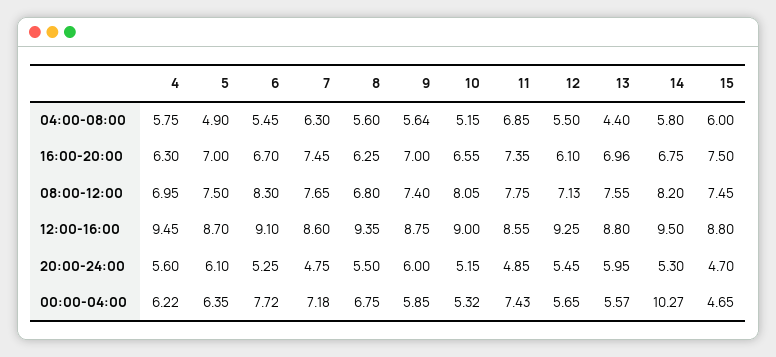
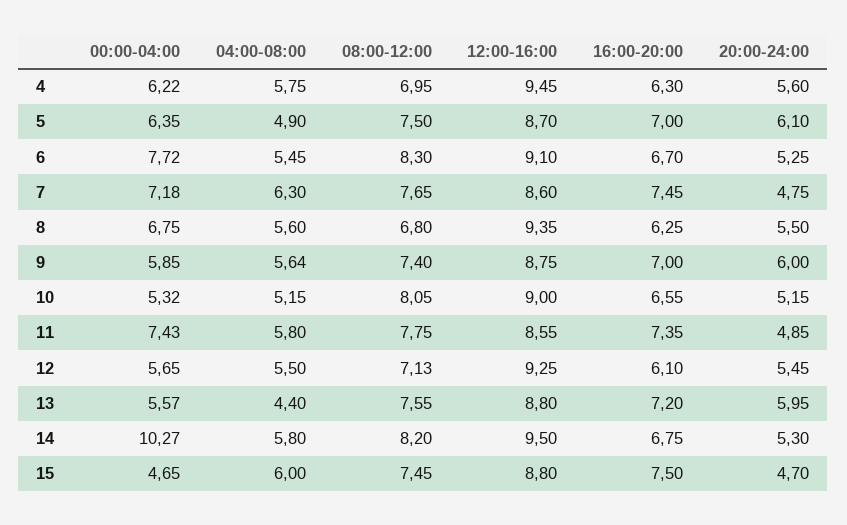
  {
    "4": {
      "04:00-08:00": 5.75,
      "16:00-20:00": 6.3,
      "08:00-12:00": 6.95,
      "12:00-16:00": 9.45,
      "20:00-24:00": 5.6,
      "00:00-04:00": 6.22
    },
    "5": {
      "04:00-08:00": 4.9,
      "16:00-20:00": 7,
      "08:00-12:00": 7.5,
      "12:00-16:00": 8.7,
      "20:00-24:00": 6.1,
      "00:00-04:00": 6.35
    },
    "6": {
      "04:00-08:00": 5.45,
      "16:00-20:00": 6.7,
      "08:00-12:00": 8.3,
      "12:00-16:00": 9.1,
      "20:00-24:00": 5.25,
      "00:00-04:00": 7.72
    },
    "7": {
      "04:00-08:00": 6.3,
      "16:00-20:00": 7.45,
      "08:00-12:00": 7.65,
      "12:00-16:00": 8.6,
      "20:00-24:00": 4.75,
      "00:00-04:00": 7.18
    },
    "8": {
      "04:00-08:00": 5.6,
      "16:00-20:00": 6.25,
      "08:00-12:00": 6.8,
      "12:00-16:00": 9.35,
      "20:00-24:00": 5.5,
      "00:00-04:00": 6.75
    },
    "9": {
      "04:00-08:00": 5.64,
      "16:00-20:00": 7,
      "08:00-12:00": 7.4,
      "12:00-16:00": 8.75,
      "20:00-24:00": 6,
      "00:00-04:00": 5.85
    },
    "10": {
      "04:00-08:00": 5.15,
      "16:00-20:00": 6.55,
      "08:00-12:00": 8.05,
      "12:00-16:00": 9,
      "20:00-24:00": 5.15,
      "00:00-04:00": 5.32
    },
    "11": {
-     "04:00-08:00": 6.85,
+     "04:00-08:00": 5.8,
      "16:00-20:00": 7.35,
      "08:00-12:00": 7.75,
      "12:00-16:00": 8.55,
      "20:00-24:00": 4.85,
      "00:00-04:00": 7.43
    },
    "12": {
      "04:00-08:00": 5.5,
      "16:00-20:00": 6.1,
      "08:00-12:00": 7.13,
      "12:00-16:00": 9.25,
      "20:00-24:00": 5.45,
      "00:00-04:00": 5.65
    },
    "13": {
      "04:00-08:00": 4.4,
-     "16:00-20:00": 6.96,
+     "16:00-20:00": 7.2,
      "08:00-12:00": 7.55,
      "12:00-16:00": 8.8,
      "20:00-24:00": 5.95,
      "00:00-04:00": 5.57
    },
    "14": {
      "04:00-08:00": 5.8,
      "16:00-20:00": 6.75,
      "08:00-12:00": 8.2,
      "12:00-16:00": 9.5,
      "20:00-24:00": 5.3,
      "00:00-04:00": 10.27
    },
    "15": {
      "04:00-08:00": 6,
      "16:00-20:00": 7.5,
      "08:00-12:00": 7.45,
      "12:00-16:00": 8.8,
      "20:00-24:00": 4.7,
      "00:00-04:00": 4.65
    }
  }

